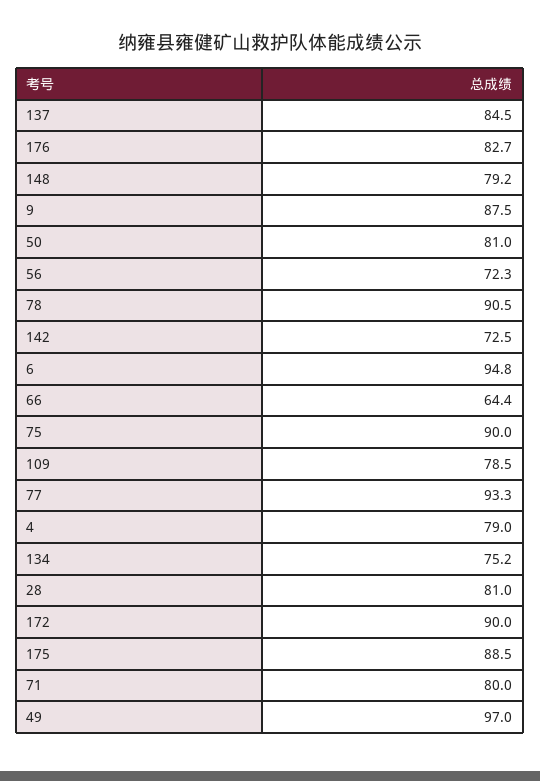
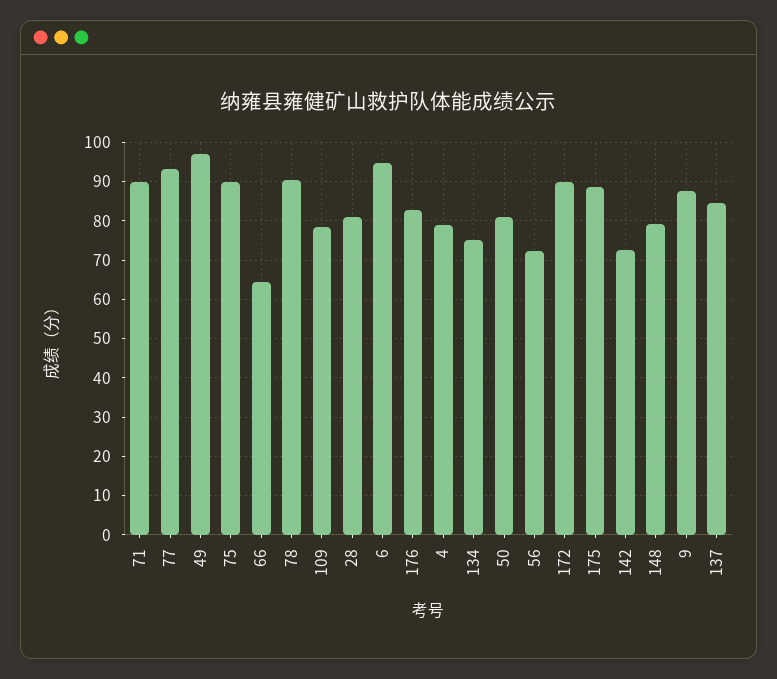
  {
    "137": 84.5,
    "176": 82.7,
    "148": 79.2,
    "9": 87.5,
    "50": 81,
    "56": 72.3,
    "78": 90.5,
    "142": 72.5,
    "6": 94.8,
    "66": 64.4,
    "75": 90,
    "109": 78.5,
    "77": 93.3,
    "4": 79,
    "134": 75.2,
    "28": 81,
    "172": 90,
    "175": 88.5,
-   "71": 80,
+   "71": 90,
    "49": 97
  }

